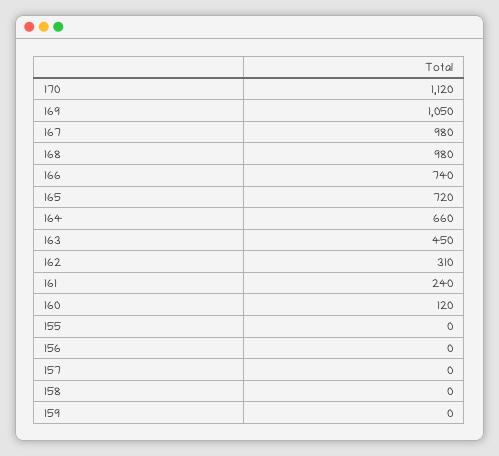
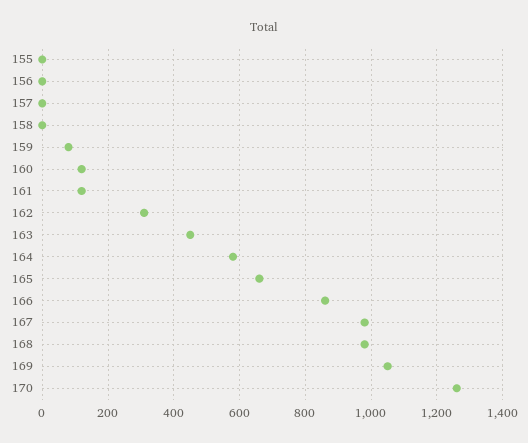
  {
-   "170": 1120,
+   "170": 1260,
    "169": 1050,
    "167": 980,
    "168": 980,
-   "166": 740,
+   "166": 860,
-   "165": 720,
+   "165": 660,
-   "164": 660,
+   "164": 580,
    "163": 450,
    "162": 310,
-   "161": 240,
+   "161": 120,
    "160": 120,
    "155": 0,
    "156": 0,
    "157": 0,
    "158": 0,
-   "159": 0
+   "159": 80
  }

